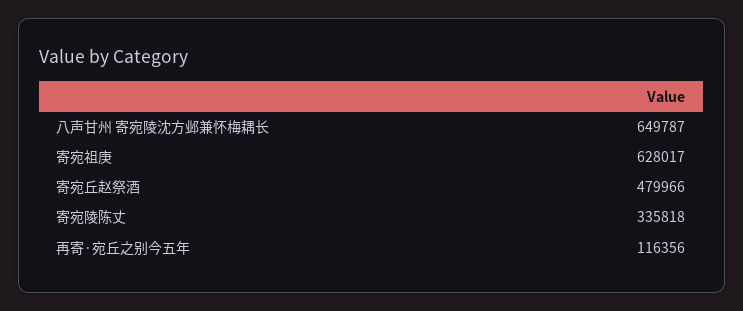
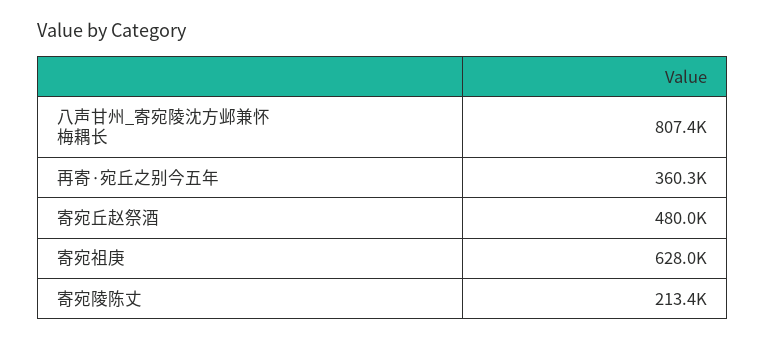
  {
-   "八声甘州 寄宛陵沈方邺兼怀梅耦长": 649787,
+   "八声甘州 寄宛陵沈方邺兼怀梅耦长": 807400,
    "寄宛祖庚": 628017,
    "寄宛丘赵祭酒": 479966,
-   "寄宛陵陈丈": 335818,
+   "寄宛陵陈丈": 213400,
-   "再寄·宛丘之别今五年": 116356
+   "再寄·宛丘之别今五年": 360300
  }

